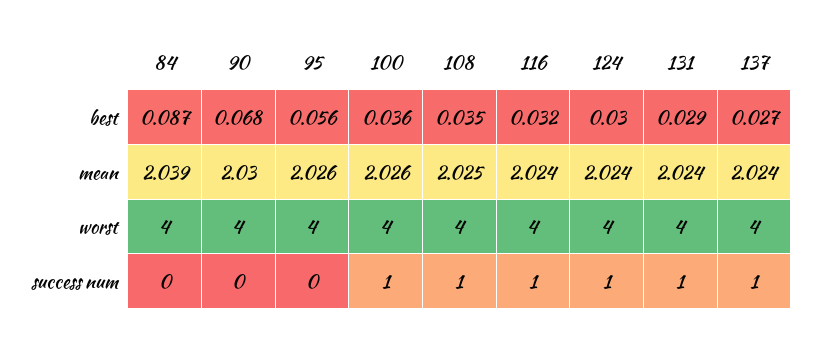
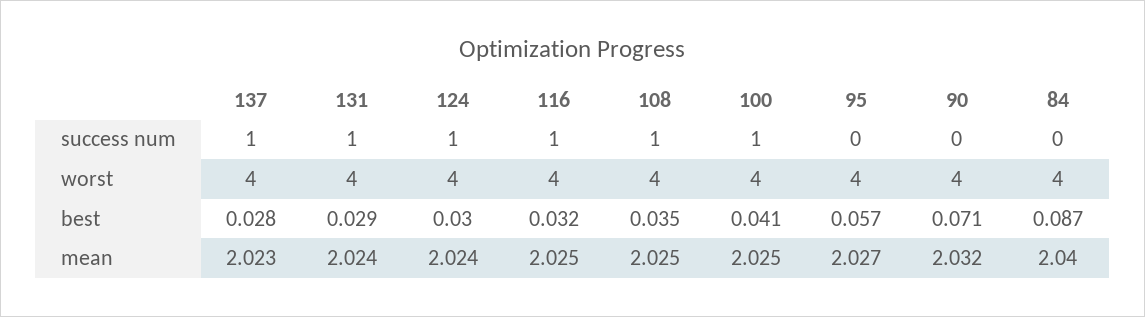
  {
    "84": {
      "best": 0.087,
-     "mean": 2.039,
+     "mean": 2.04,
      "worst": 4,
      "success num": 0
    },
    "90": {
-     "best": 0.068,
+     "best": 0.071,
-     "mean": 2.03,
+     "mean": 2.032,
      "worst": 4,
      "success num": 0
    },
    "95": {
-     "best": 0.056,
+     "best": 0.057,
-     "mean": 2.026,
+     "mean": 2.027,
      "worst": 4,
      "success num": 0
    },
    "100": {
-     "best": 0.036,
+     "best": 0.041,
-     "mean": 2.026,
+     "mean": 2.025,
      "worst": 4,
      "success num": 1
    },
    "108": {
      "best": 0.035,
      "mean": 2.025,
      "worst": 4,
      "success num": 1
    },
    "116": {
      "best": 0.032,
-     "mean": 2.024,
+     "mean": 2.025,
      "worst": 4,
      "success num": 1
    },
    "124": {
      "best": 0.03,
      "mean": 2.024,
      "worst": 4,
      "success num": 1
    },
    "131": {
      "best": 0.029,
      "mean": 2.024,
      "worst": 4,
      "success num": 1
    },
    "137": {
-     "best": 0.027,
+     "best": 0.028,
-     "mean": 2.024,
+     "mean": 2.023,
      "worst": 4,
      "success num": 1
    }
  }

